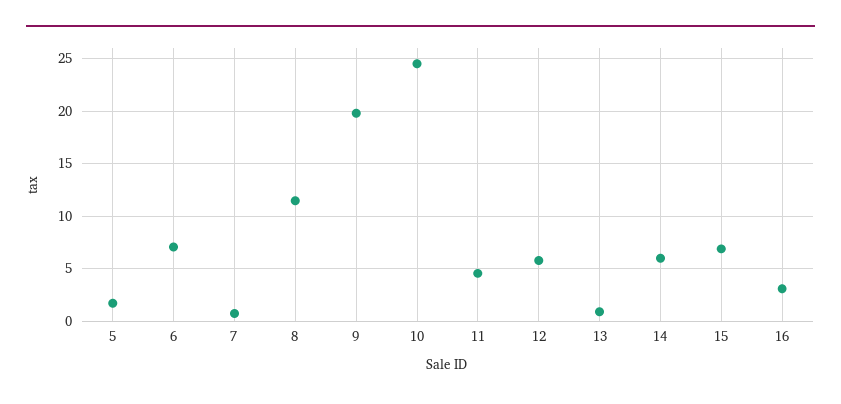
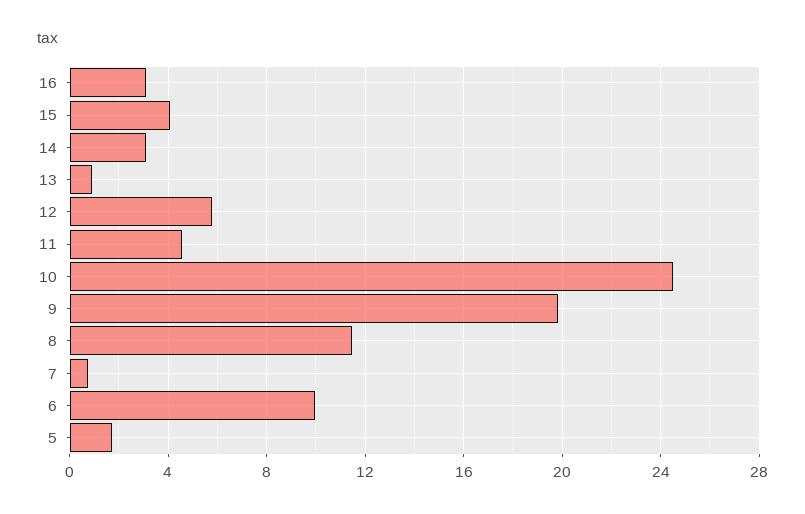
  {
    "5": 1.5,
-   "6": 7,
+   "6": 10,
    "7": 1,
    "8": 11.5,
    "9": 20,
    "10": 24.5,
    "11": 4.5,
    "12": 6,
    "13": 1,
-   "14": 6,
+   "14": 3,
-   "15": 7,
+   "15": 4,
    "16": 3
  }

